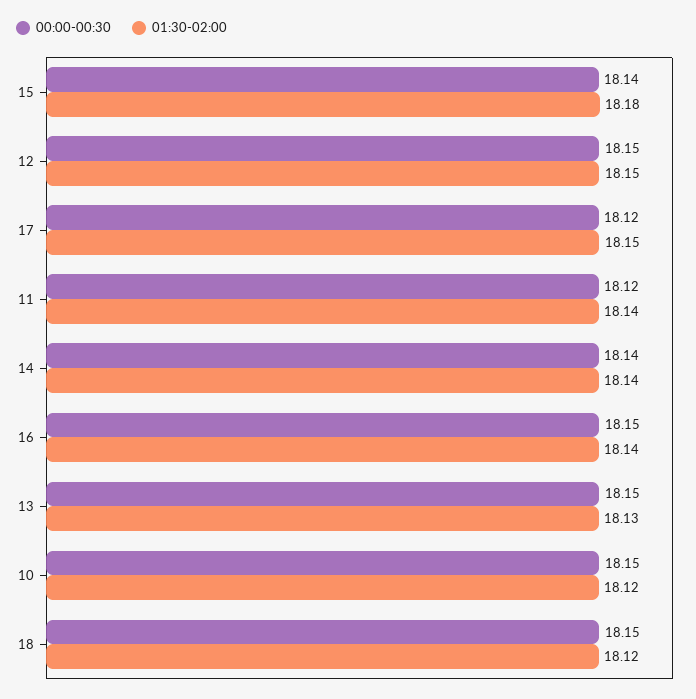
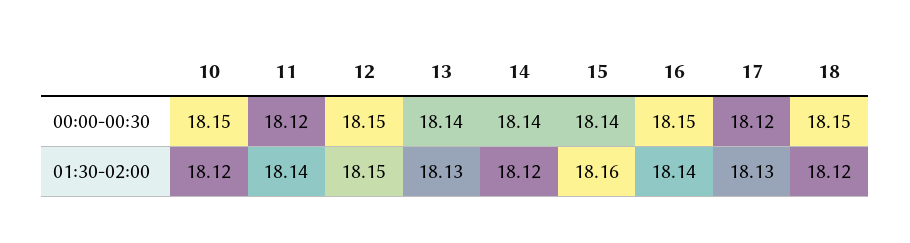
  {
    "00:00-00:30": {
      "15": 18.14,
      "12": 18.15,
      "17": 18.12,
      "11": 18.12,
      "14": 18.14,
      "16": 18.15,
-     "13": 18.15,
+     "13": 18.14,
      "10": 18.15,
      "18": 18.15
    },
    "01:30-02:00": {
-     "15": 18.18,
+     "15": 18.16,
      "12": 18.15,
-     "17": 18.15,
+     "17": 18.13,
      "11": 18.14,
-     "14": 18.14,
+     "14": 18.12,
      "16": 18.14,
      "13": 18.13,
      "10": 18.12,
      "18": 18.12
    }
  }

